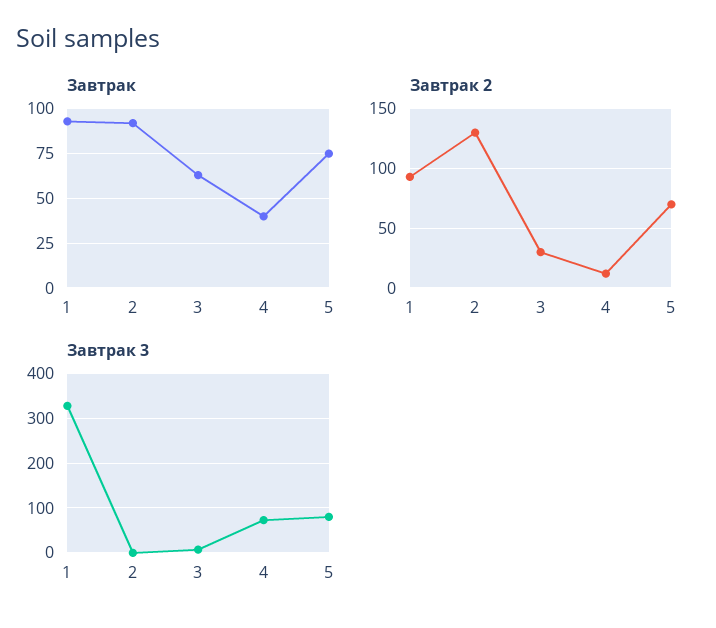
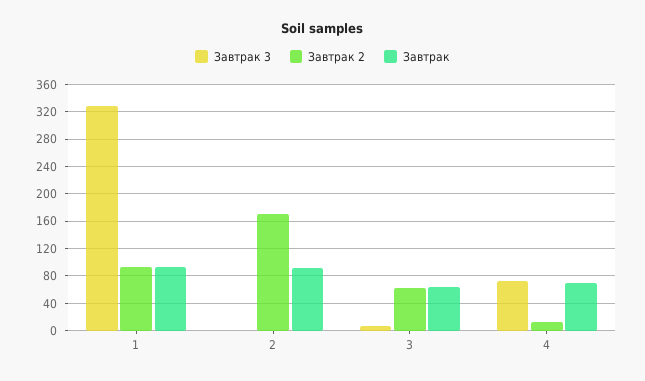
  {
    "Завтрак": {
      "1": 95,
      "2": 90,
      "3": 65,
-     "4": 40,
+     "4": 70
-     "5": 75
    },
    "Завтрак 2": {
      "1": 90,
-     "2": 130,
+     "2": 170,
-     "3": 30,
+     "3": 60,
-     "4": 10,
+     "4": 10
-     "5": 70
    },
    "Завтрак 3": {
      "1": 330,
      "2": 0,
      "3": 10,
-     "4": 70,
+     "4": 70
-     "5": 80
    }
  }

